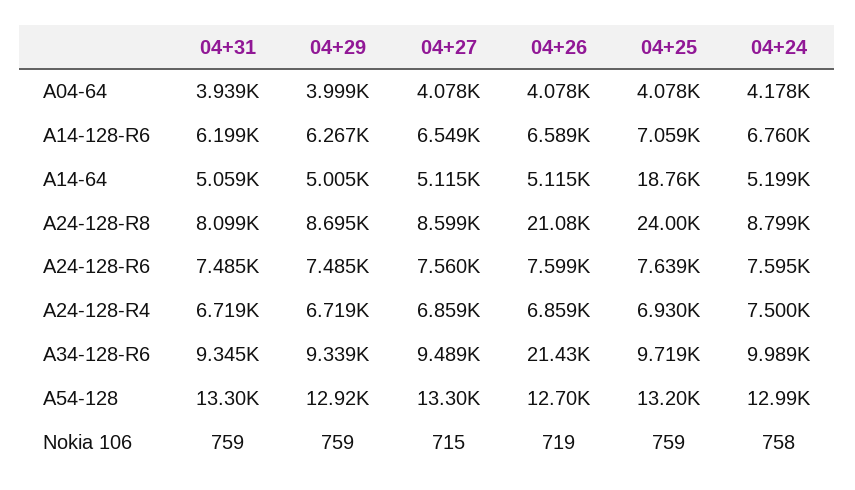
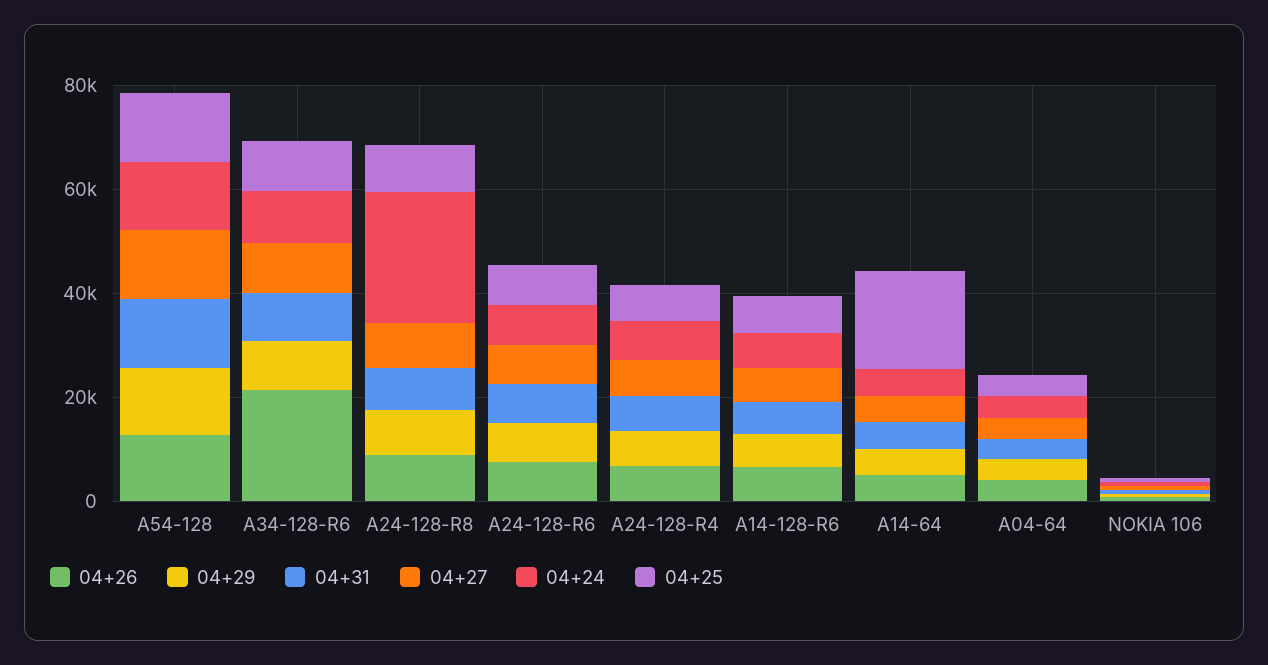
  {
    "04+31": {
      "A04-64": 3939,
      "A14-128-R6": 6199,
      "A14-64": 5059,
      "A24-128-R8": 8099,
      "A24-128-R6": 7485,
      "A24-128-R4": 6719,
      "A34-128-R6": 9345,
      "A54-128": 13300,
      "Nokia 106": 759
    },
    "04+29": {
      "A04-64": 3999,
      "A14-128-R6": 6267,
      "A14-64": 5005,
      "A24-128-R8": 8695,
      "A24-128-R6": 7485,
      "A24-128-R4": 6719,
      "A34-128-R6": 9339,
      "A54-128": 12920,
      "Nokia 106": 759
    },
    "04+27": {
      "A04-64": 4078,
      "A14-128-R6": 6549,
      "A14-64": 5115,
      "A24-128-R8": 8599,
      "A24-128-R6": 7560,
      "A24-128-R4": 6859,
      "A34-128-R6": 9489,
      "A54-128": 13300,
      "Nokia 106": 715
    },
    "04+26": {
      "A04-64": 4078,
      "A14-128-R6": 6589,
      "A14-64": 5115,
-     "A24-128-R8": 21080,
+     "A24-128-R8": 10000,
      "A24-128-R6": 7599,
      "A24-128-R4": 6859,
      "A34-128-R6": 21430,
      "A54-128": 12700,
      "Nokia 106": 719
    },
    "04+25": {
      "A04-64": 4078,
      "A14-128-R6": 7059,
      "A14-64": 18760,
-     "A24-128-R8": 24000,
+     "A24-128-R8": 10000,
      "A24-128-R6": 7639,
      "A24-128-R4": 6930,
      "A34-128-R6": 9719,
      "A54-128": 13200,
      "Nokia 106": 759
    },
    "04+24": {
      "A04-64": 4178,
      "A14-128-R6": 6760,
      "A14-64": 5199,
-     "A24-128-R8": 8799,
+     "A24-128-R8": 25000,
      "A24-128-R6": 7595,
      "A24-128-R4": 7500,
      "A34-128-R6": 9989,
      "A54-128": 12990,
      "Nokia 106": 758
    }
  }

